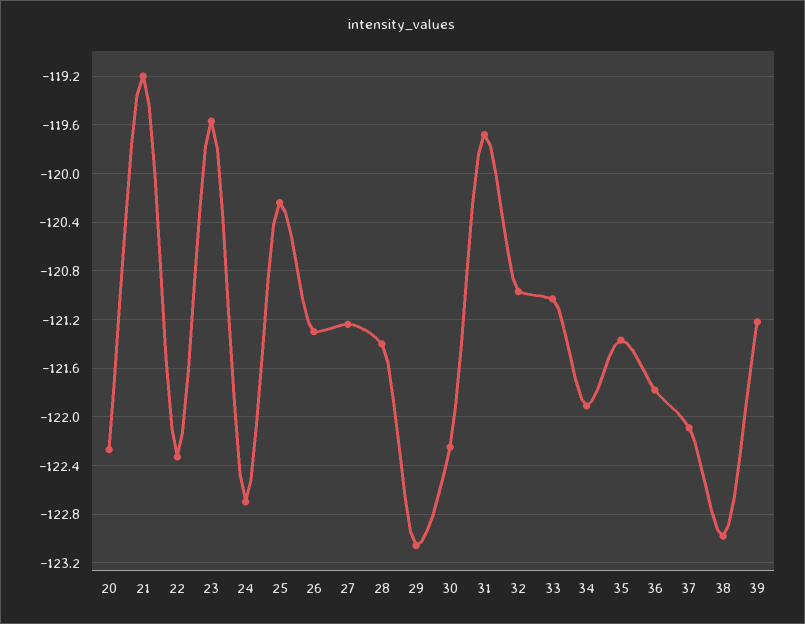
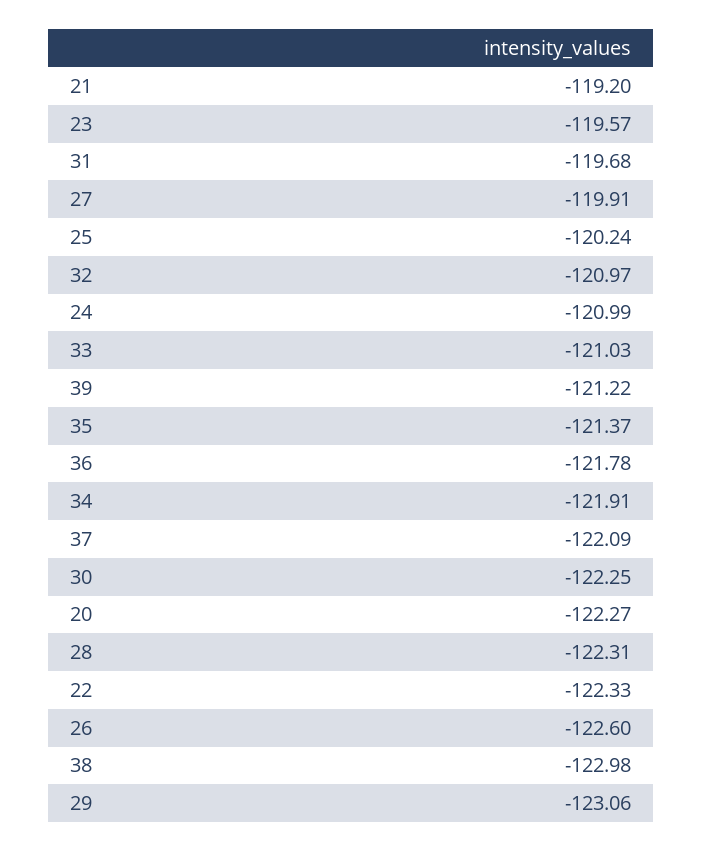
  {
    "20": -122.27,
    "21": -119.2,
    "22": -122.33,
    "23": -119.57,
-   "24": -122.7,
+   "24": -120.99,
    "25": -120.24,
-   "26": -121.3,
+   "26": -122.6,
-   "27": -121.25,
+   "27": -119.91,
-   "28": -121.4,
+   "28": -122.31,
    "29": -123.06,
    "30": -122.25,
    "31": -119.68,
    "32": -120.97,
    "33": -121.03,
    "34": -121.91,
    "35": -121.37,
    "36": -121.78,
    "37": -122.09,
    "38": -122.98,
    "39": -121.22
  }

